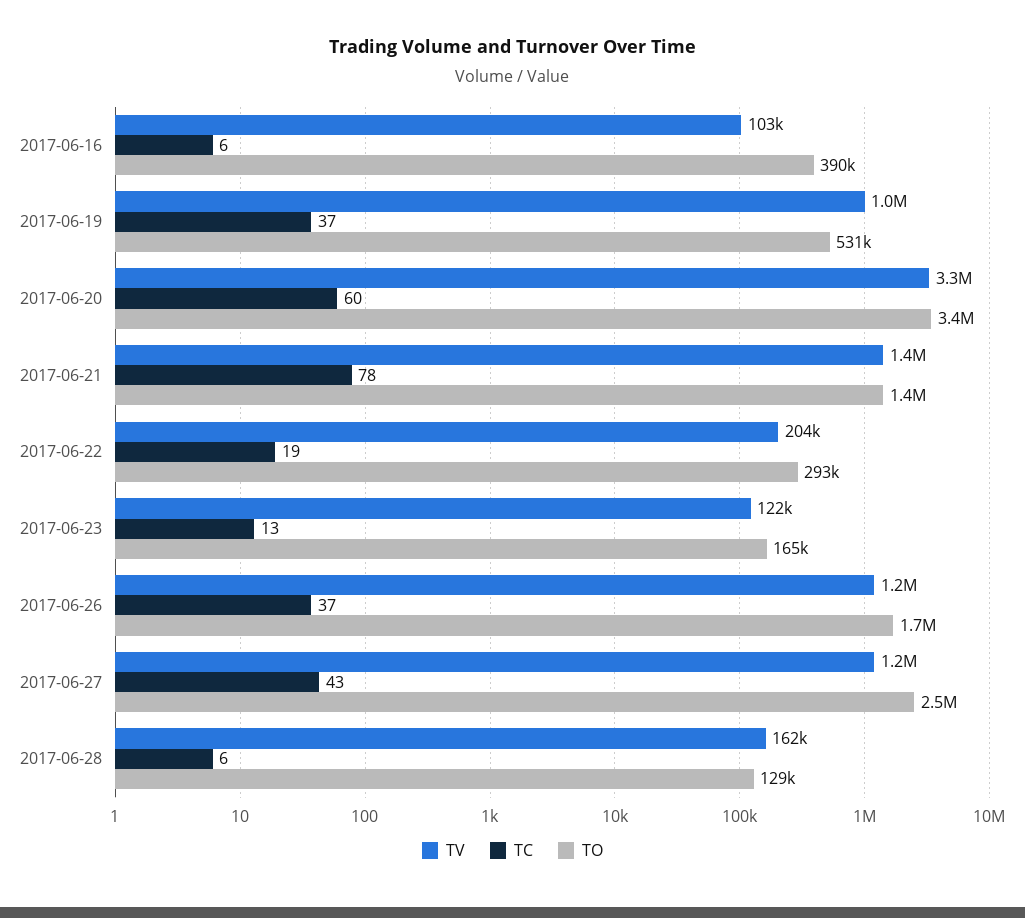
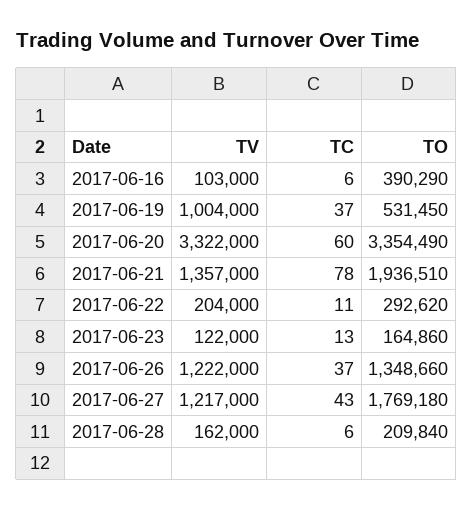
  {
    "TV": {
      "2017-06-16": 103000,
      "2017-06-19": 1004000,
      "2017-06-20": 3322000,
      "2017-06-21": 1357000,
      "2017-06-22": 204000,
      "2017-06-23": 122000,
      "2017-06-26": 1222000,
      "2017-06-27": 1217000,
      "2017-06-28": 162000
    },
    "TC": {
      "2017-06-16": 6,
      "2017-06-19": 37,
      "2017-06-20": 60,
      "2017-06-21": 78,
-     "2017-06-22": 19,
+     "2017-06-22": 11,
      "2017-06-23": 13,
      "2017-06-26": 37,
      "2017-06-27": 43,
      "2017-06-28": 6
    },
    "TO": {
      "2017-06-16": 390290,
      "2017-06-19": 531450,
      "2017-06-20": 3354490,
-     "2017-06-21": 1400000,
+     "2017-06-21": 1936510,
      "2017-06-22": 292620,
      "2017-06-23": 164860,
-     "2017-06-26": 1700000,
+     "2017-06-26": 1348660,
-     "2017-06-27": 2500000,
+     "2017-06-27": 1769180,
-     "2017-06-28": 129000
+     "2017-06-28": 209840
    }
  }

